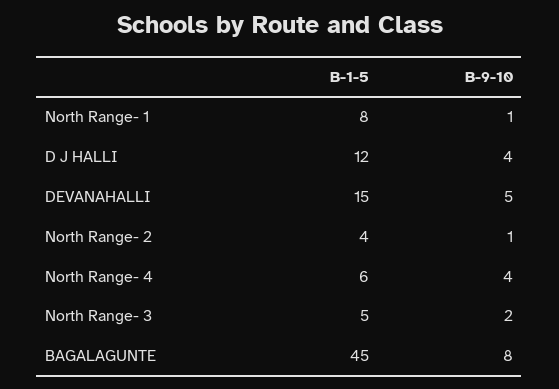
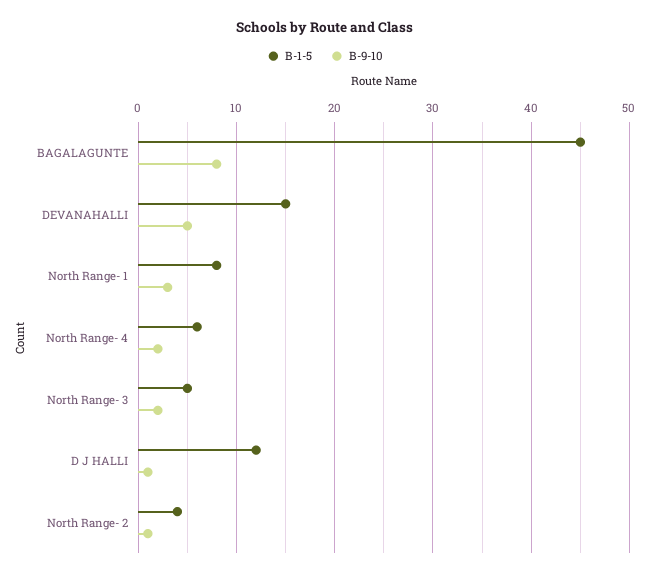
  {
    "B-1-5": {
      "North Range- 1": 8,
      "D J HALLI": 12,
      "DEVANAHALLI": 15,
      "North Range- 2": 4,
      "North Range- 4": 6,
      "North Range- 3": 5,
      "BAGALAGUNTE": 45
    },
    "B-9-10": {
-     "North Range- 1": 1,
+     "North Range- 1": 3,
-     "D J HALLI": 4,
+     "D J HALLI": 1,
      "DEVANAHALLI": 5,
      "North Range- 2": 1,
-     "North Range- 4": 4,
+     "North Range- 4": 2,
      "North Range- 3": 2,
      "BAGALAGUNTE": 8
    }
  }

